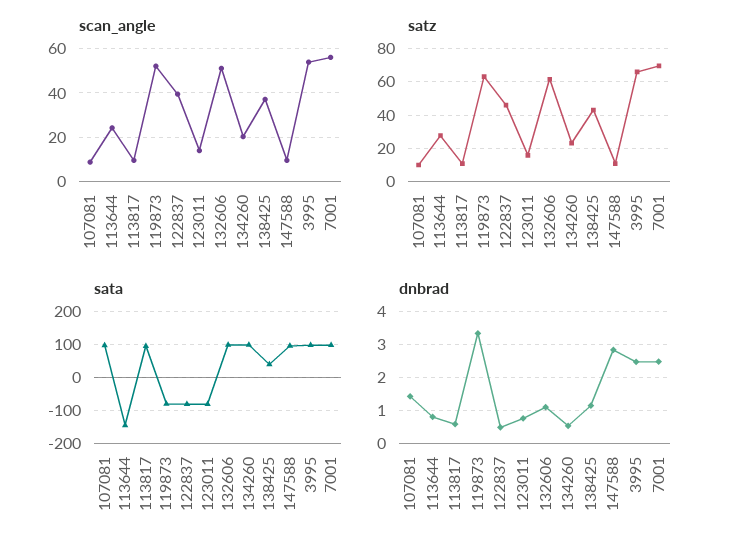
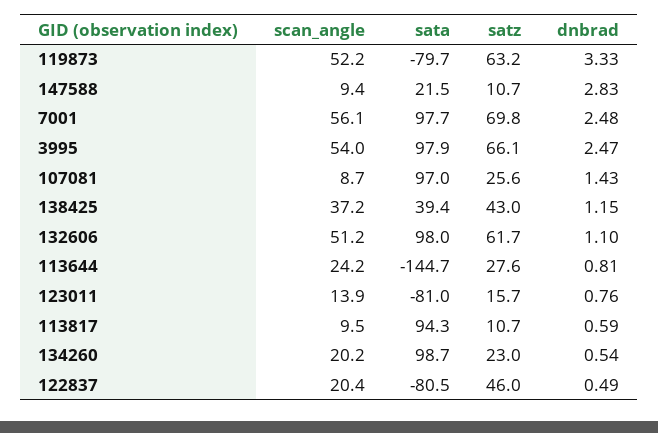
  {
    "scan_angle": {
      "107081": 8.7,
      "113644": 24.2,
      "113817": 9.5,
      "119873": 52.2,
-     "122837": 40,
+     "122837": 20.4,
      "123011": 13.9,
      "132606": 51.2,
      "134260": 20.2,
      "138425": 37.2,
      "147588": 9.4,
      "3995": 54,
      "7001": 56.1
    },
    "satz": {
-     "107081": 10,
+     "107081": 25.6,
      "113644": 27.6,
      "113817": 10.7,
      "119873": 63.2,
      "122837": 46,
      "123011": 15.7,
      "132606": 61.7,
      "134260": 23,
      "138425": 43,
      "147588": 10.7,
      "3995": 66.1,
      "7001": 69.8
    },
    "sata": {
      "107081": 97,
      "113644": -144.7,
      "113817": 94.3,
      "119873": -79.7,
      "122837": -80.5,
      "123011": -81,
      "132606": 98,
      "134260": 98.7,
      "138425": 39.4,
-     "147588": 100,
+     "147588": 21.5,
      "3995": 97.9,
      "7001": 97.7
    },
    "dnbrad": {
      "107081": 1.43,
      "113644": 0.81,
      "113817": 0.59,
      "119873": 3.33,
      "122837": 0.49,
      "123011": 0.76,
      "132606": 1.1,
      "134260": 0.54,
      "138425": 1.15,
      "147588": 2.83,
      "3995": 2.47,
      "7001": 2.48
    }
  }

